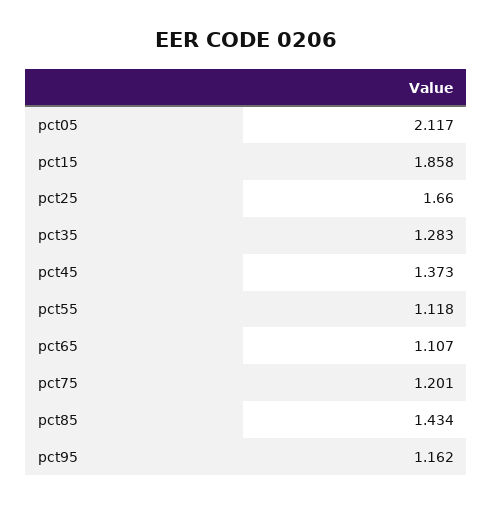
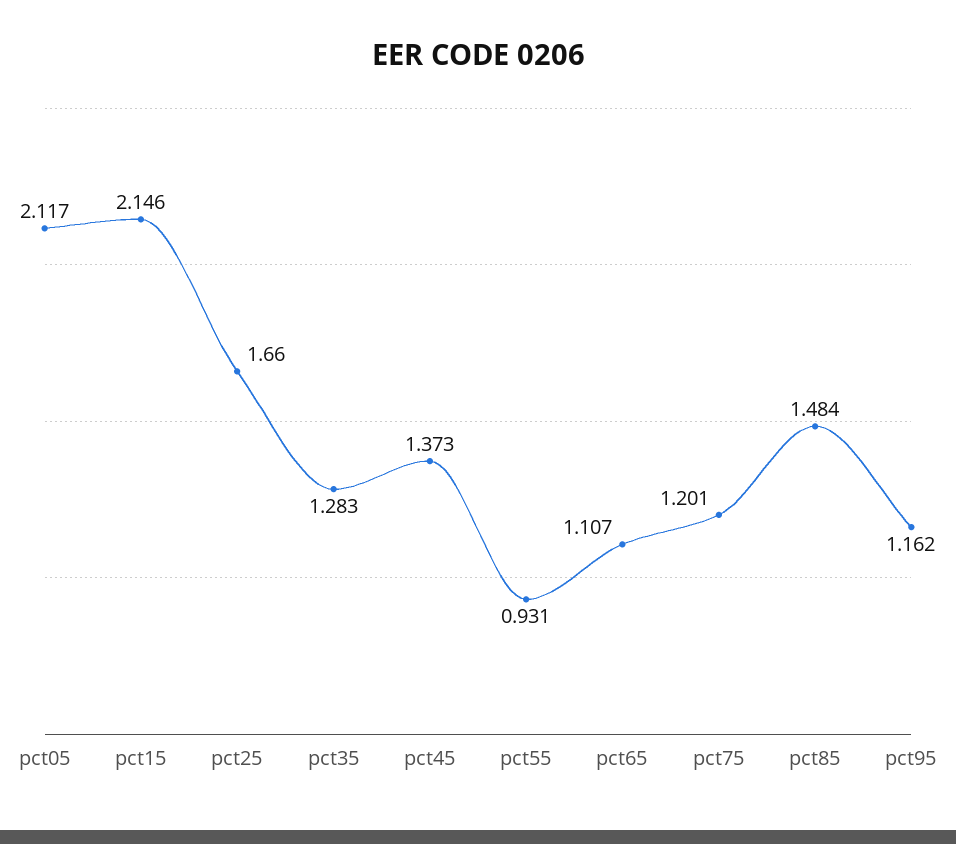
  {
    "pct05": 2.117,
-   "pct15": 1.858,
+   "pct15": 2.146,
    "pct25": 1.66,
    "pct35": 1.283,
    "pct45": 1.373,
-   "pct55": 1.118,
+   "pct55": 0.931,
    "pct65": 1.107,
    "pct75": 1.201,
-   "pct85": 1.434,
+   "pct85": 1.484,
    "pct95": 1.162
  }

